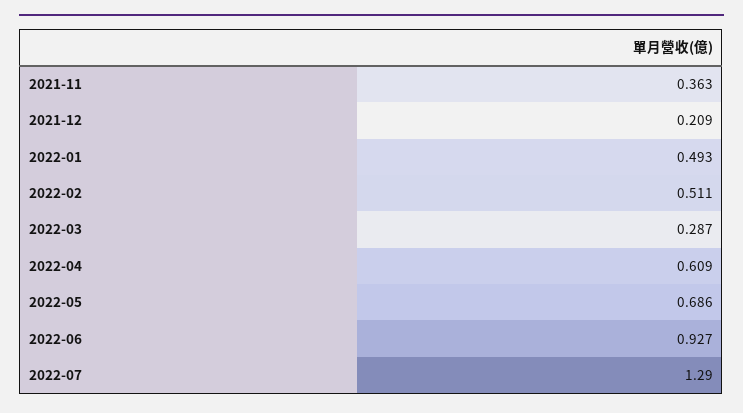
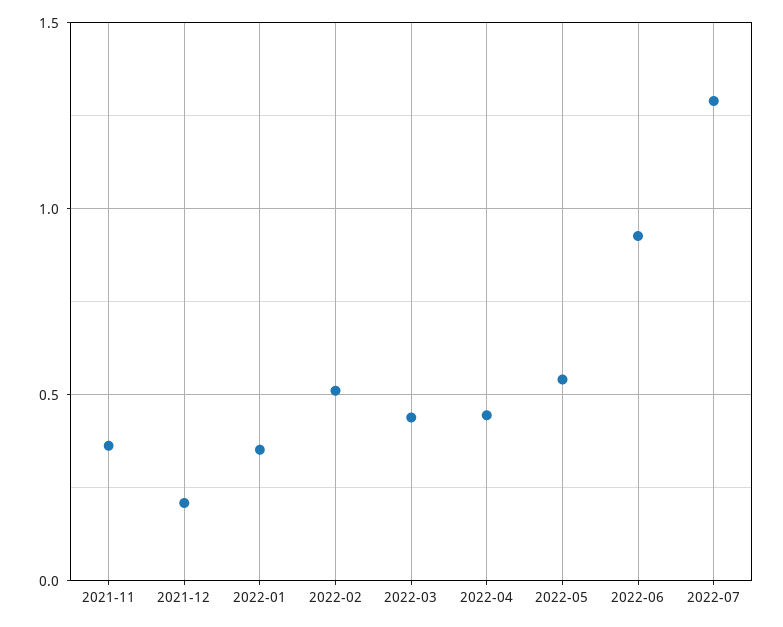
  {
    "2021-11": 0.363,
    "2021-12": 0.209,
-   "2022-01": 0.493,
+   "2022-01": 0.35,
    "2022-02": 0.511,
-   "2022-03": 0.287,
+   "2022-03": 0.45,
-   "2022-04": 0.609,
+   "2022-04": 0.45,
-   "2022-05": 0.686,
+   "2022-05": 0.55,
    "2022-06": 0.927,
    "2022-07": 1.29
  }

